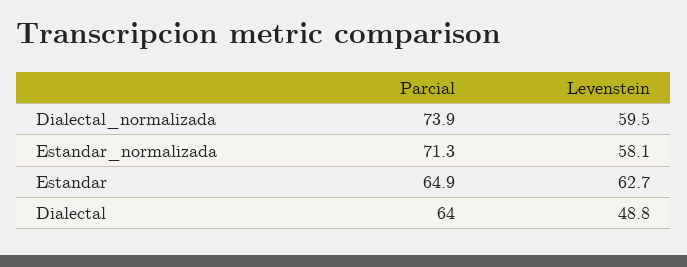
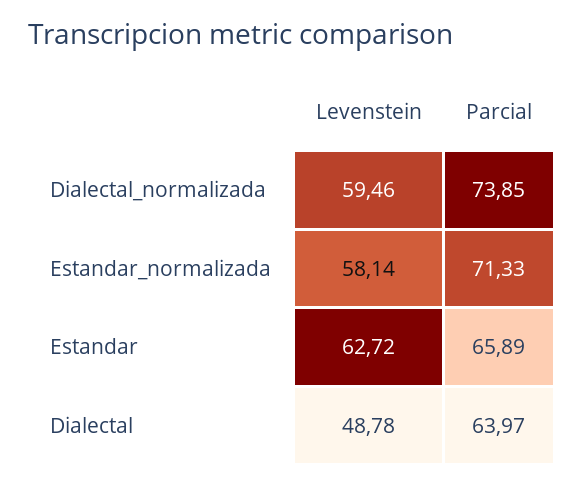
  {
    "Parcial": {
      "Dialectal_normalizada": 73.85,
      "Estandar_normalizada": 71.33,
-     "Estandar": 64.9,
+     "Estandar": 65.89,
      "Dialectal": 63.97
    },
    "Levenstein": {
      "Dialectal_normalizada": 59.46,
      "Estandar_normalizada": 58.14,
      "Estandar": 62.72,
      "Dialectal": 48.78
    }
  }

